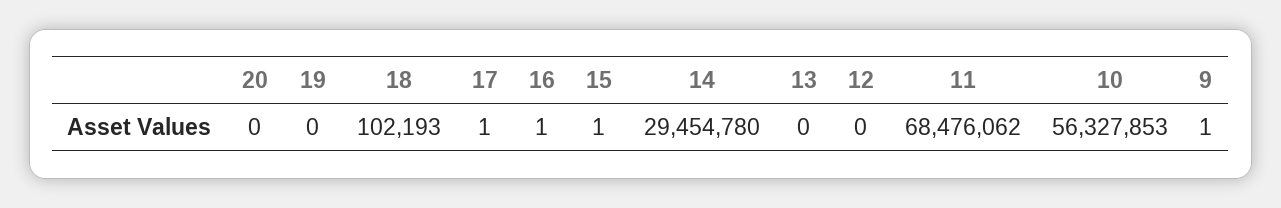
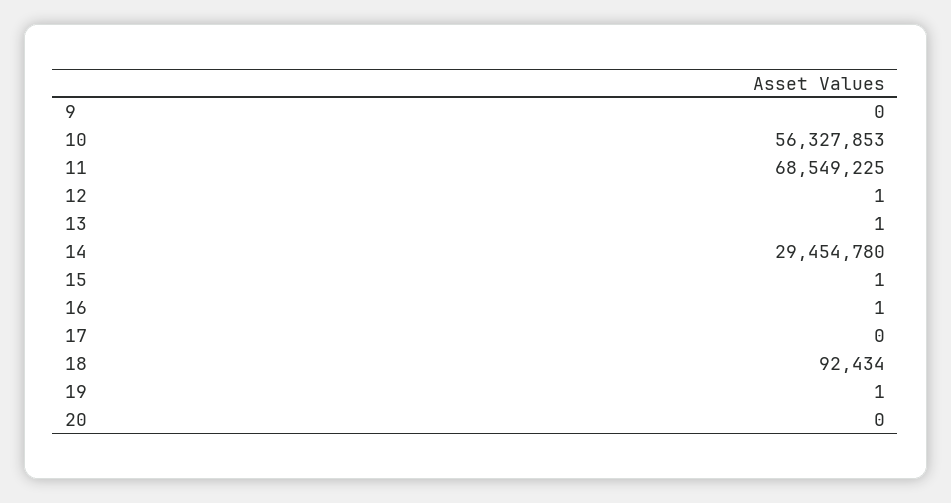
  {
    "20": 0,
-   "19": 0,
+   "19": 1,
-   "18": 102193,
+   "18": 92434,
-   "17": 1,
+   "17": 0,
    "16": 1,
    "15": 1,
    "14": 29454780,
-   "13": 0,
+   "13": 1,
-   "12": 0,
+   "12": 1,
-   "11": 68476062,
+   "11": 68549225,
    "10": 56327853,
-   "9": 1
+   "9": 0
  }

